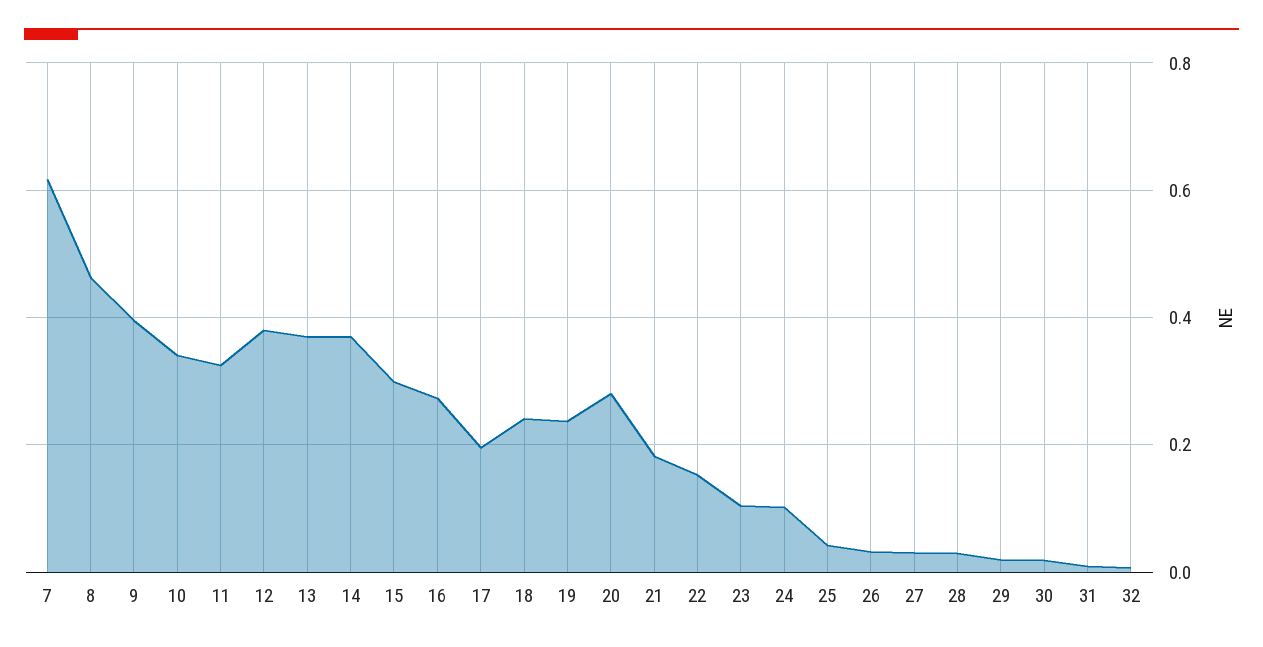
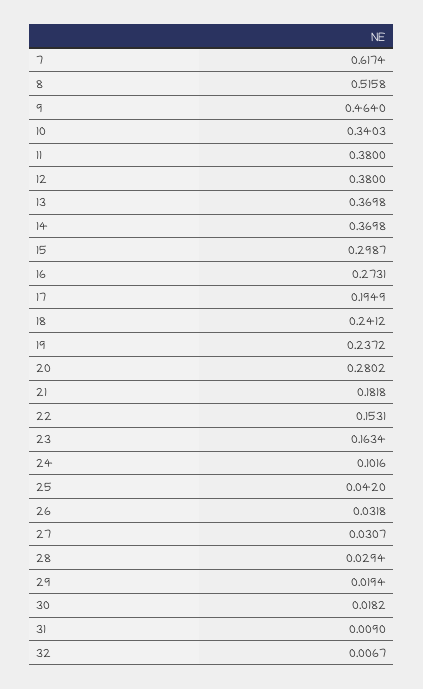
  {
    "7": 0.6174,
-   "8": 0.46,
+   "8": 0.5158,
-   "9": 0.4,
+   "9": 0.464,
    "10": 0.3403,
-   "11": 0.32,
+   "11": 0.38,
    "12": 0.38,
    "13": 0.3698,
    "14": 0.3698,
    "15": 0.2987,
    "16": 0.2731,
    "17": 0.1949,
    "18": 0.2412,
    "19": 0.2372,
    "20": 0.2802,
    "21": 0.1818,
    "22": 0.1531,
-   "23": 0.1,
+   "23": 0.1634,
    "24": 0.1016,
    "25": 0.042,
    "26": 0.0318,
    "27": 0.0307,
    "28": 0.0294,
    "29": 0.0194,
    "30": 0.0182,
    "31": 0.009,
    "32": 0.0067
  }

